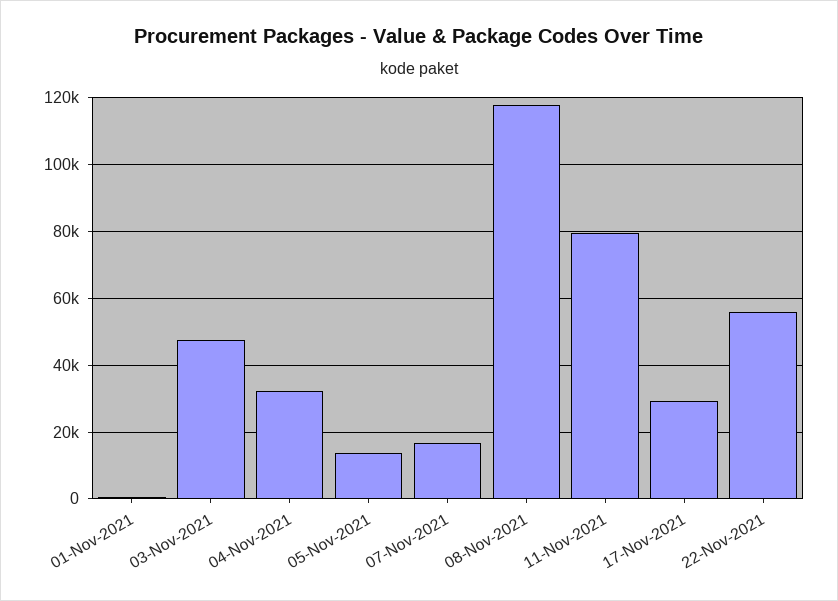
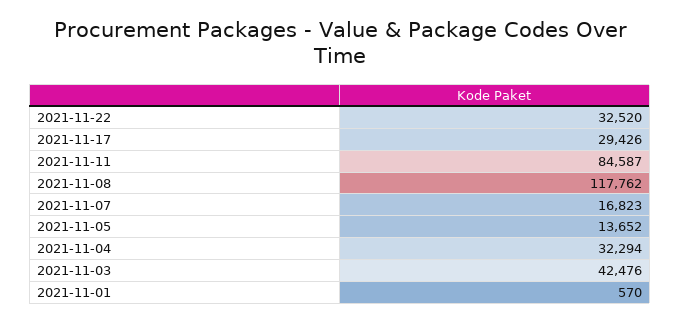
  {
    "01-Nov-2021": 570,
-   "03-Nov-2021": 48000,
+   "03-Nov-2021": 42476,
    "04-Nov-2021": 32294,
    "05-Nov-2021": 13652,
    "07-Nov-2021": 16823,
    "08-Nov-2021": 117762,
-   "11-Nov-2021": 80000,
+   "11-Nov-2021": 84587,
    "17-Nov-2021": 29426,
-   "22-Nov-2021": 56000
+   "22-Nov-2021": 32520
  }

